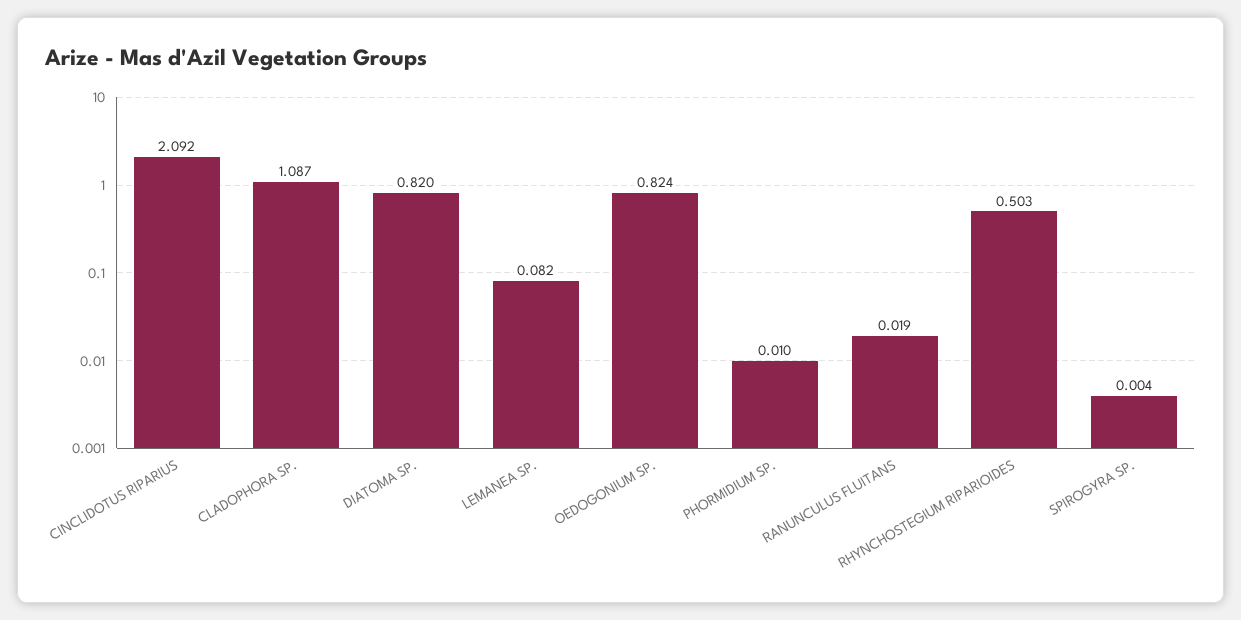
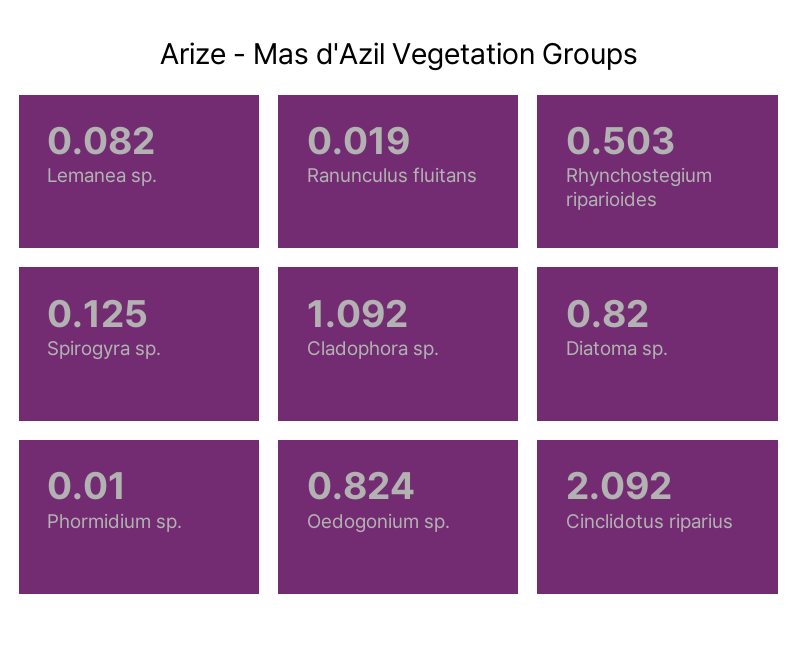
  {
    "CINCLIDOTUS RIPARIUS": 2.092,
-   "CLADOPHORA SP.": 1.087,
+   "CLADOPHORA SP.": 1.092,
    "DIATOMA SP.": 0.82,
    "LEMANEA SP.": 0.082,
    "OEDOGONIUM SP.": 0.824,
    "PHORMIDIUM SP.": 0.01,
    "RANUNCULUS FLUITANS": 0.019,
    "RHYNCHOSTEGIUM RIPARIOIDES": 0.503,
-   "SPIROGYRA SP.": 0.004
+   "SPIROGYRA SP.": 0.125
  }

